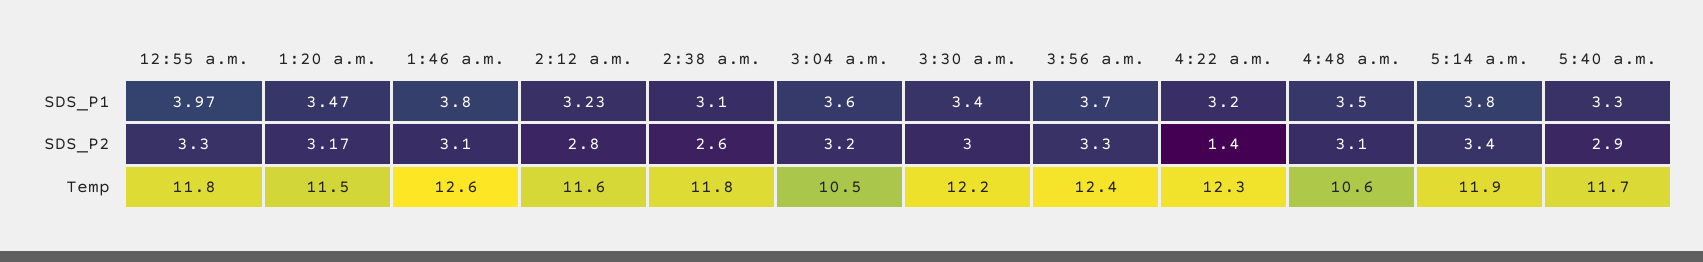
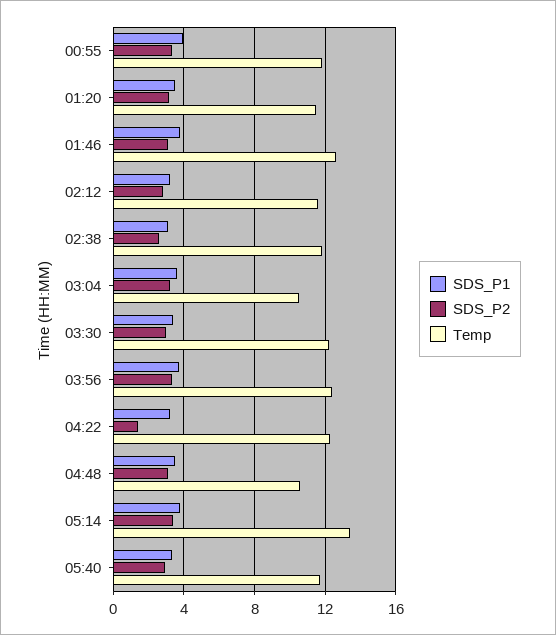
  {
    "SDS_P1": {
      "12:55 a.m.": 3.97,
      "1:20 a.m.": 3.47,
      "1:46 a.m.": 3.8,
      "2:12 a.m.": 3.23,
      "2:38 a.m.": 3.1,
      "3:04 a.m.": 3.6,
      "3:30 a.m.": 3.4,
      "3:56 a.m.": 3.7,
      "4:22 a.m.": 3.2,
      "4:48 a.m.": 3.5,
      "5:14 a.m.": 3.8,
      "5:40 a.m.": 3.3
    },
    "SDS_P2": {
      "12:55 a.m.": 3.3,
      "1:20 a.m.": 3.17,
      "1:46 a.m.": 3.1,
      "2:12 a.m.": 2.8,
      "2:38 a.m.": 2.6,
      "3:04 a.m.": 3.2,
      "3:30 a.m.": 3,
      "3:56 a.m.": 3.3,
      "4:22 a.m.": 1.4,
      "4:48 a.m.": 3.1,
      "5:14 a.m.": 3.4,
      "5:40 a.m.": 2.9
    },
    "Temp": {
      "12:55 a.m.": 11.8,
      "1:20 a.m.": 11.5,
      "1:46 a.m.": 12.6,
      "2:12 a.m.": 11.6,
      "2:38 a.m.": 11.8,
      "3:04 a.m.": 10.5,
      "3:30 a.m.": 12.2,
      "3:56 a.m.": 12.4,
      "4:22 a.m.": 12.3,
      "4:48 a.m.": 10.6,
-     "5:14 a.m.": 11.9,
+     "5:14 a.m.": 13.5,
      "5:40 a.m.": 11.7
    }
  }

